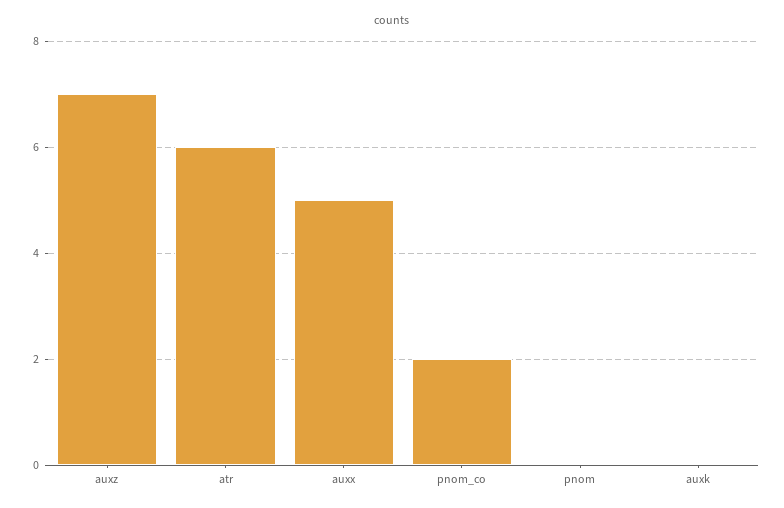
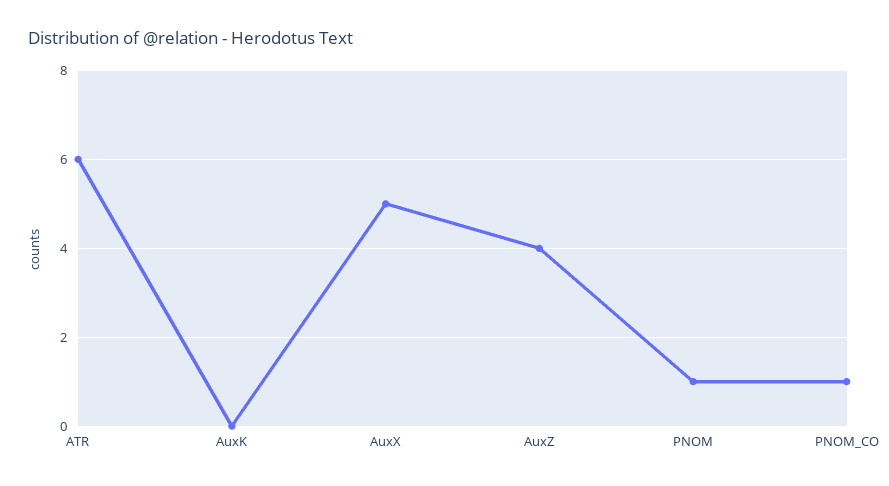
  {
-   "auxz": 7,
+   "auxz": 4,
    "atr": 6,
    "auxx": 5,
-   "pnom_co": 2,
+   "pnom_co": 1,
-   "pnom": 0,
+   "pnom": 1,
    "auxk": 0
  }

